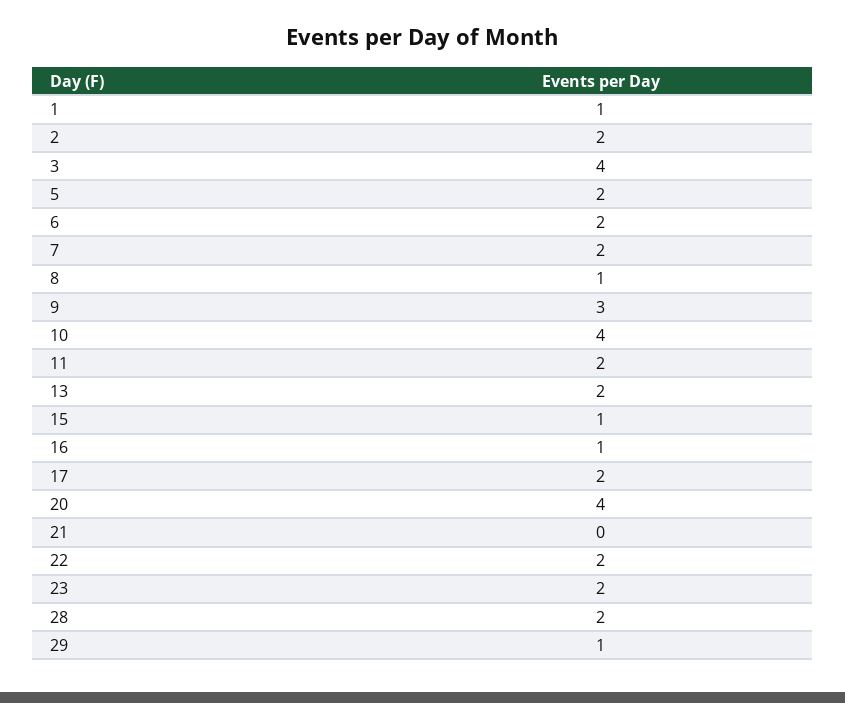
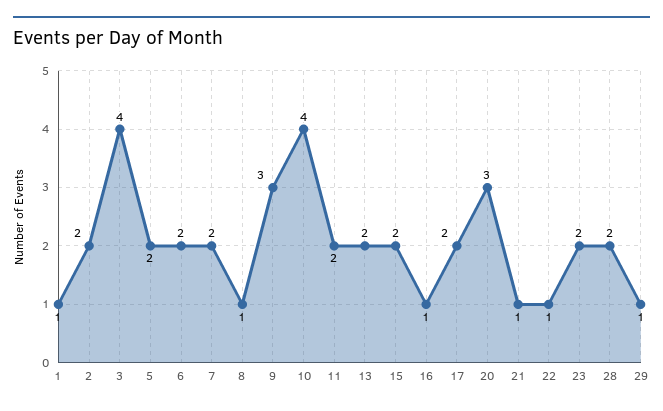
  {
    "1": 1,
    "2": 2,
    "3": 4,
    "5": 2,
    "6": 2,
    "7": 2,
    "8": 1,
    "9": 3,
    "10": 4,
    "11": 2,
    "13": 2,
-   "15": 1,
+   "15": 2,
    "16": 1,
    "17": 2,
-   "20": 4,
+   "20": 3,
-   "21": 0,
+   "21": 1,
-   "22": 2,
+   "22": 1,
    "23": 2,
    "28": 2,
    "29": 1
  }

